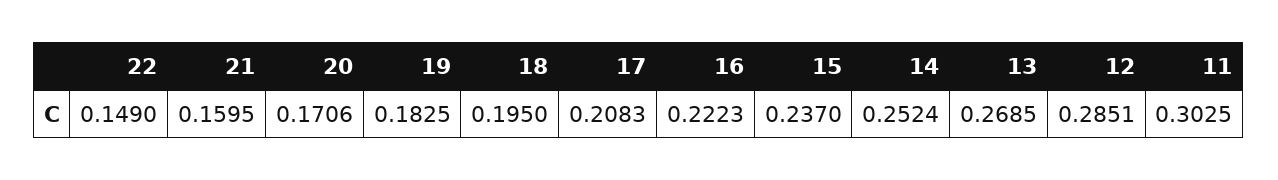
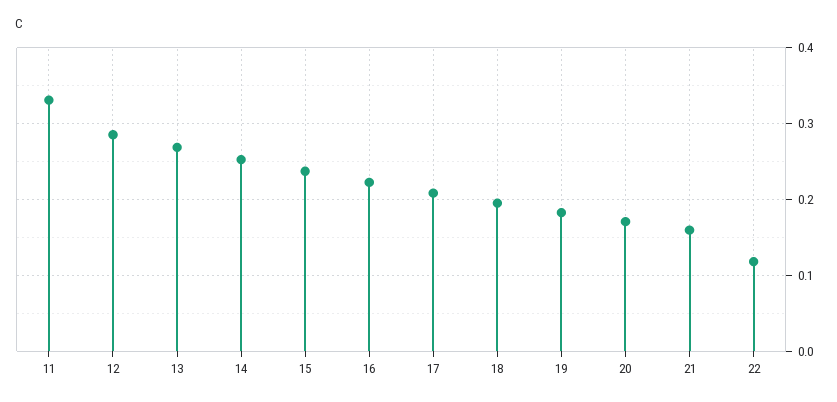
  {
-   "22": 0.149,
+   "22": 0.12,
    "21": 0.1595,
    "20": 0.1706,
    "19": 0.1825,
    "18": 0.195,
    "17": 0.2083,
    "16": 0.2223,
    "15": 0.237,
    "14": 0.2524,
    "13": 0.2685,
    "12": 0.2851,
-   "11": 0.3025
+   "11": 0.33
  }

